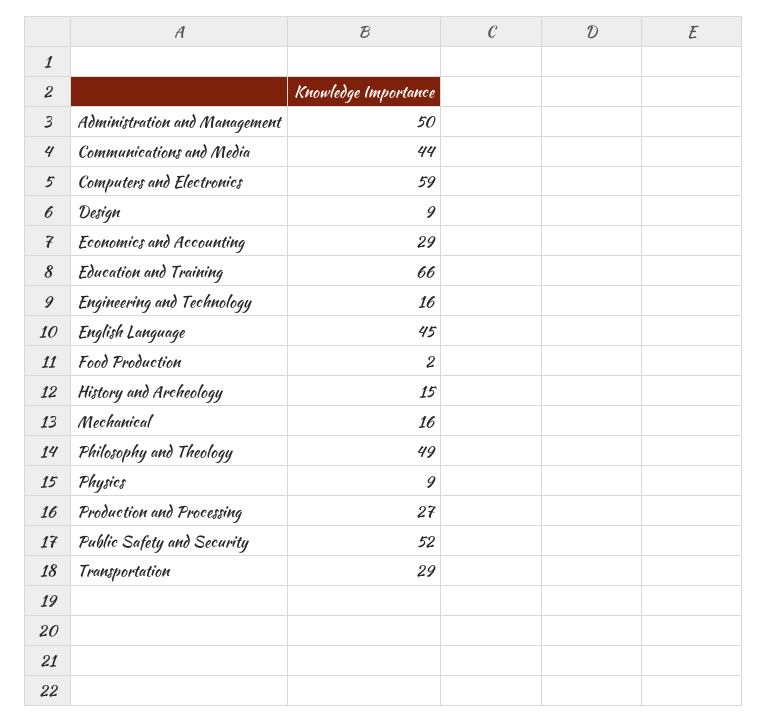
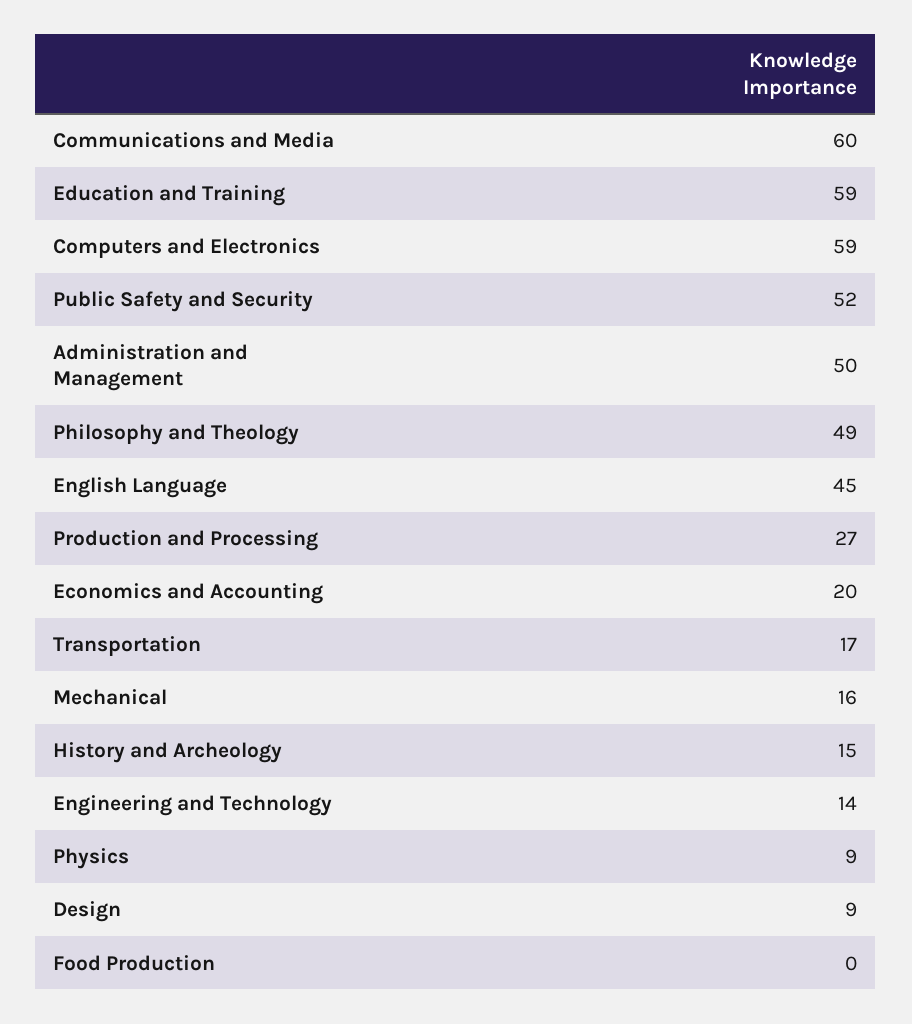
  {
    "Administration and Management": 50,
-   "Communications and Media": 44,
+   "Communications and Media": 60,
    "Computers and Electronics": 59,
    "Design": 9,
-   "Economics and Accounting": 29,
+   "Economics and Accounting": 20,
-   "Education and Training": 66,
+   "Education and Training": 59,
-   "Engineering and Technology": 16,
+   "Engineering and Technology": 14,
    "English Language": 45,
-   "Food Production": 2,
+   "Food Production": 0,
    "History and Archeology": 15,
    "Mechanical": 16,
    "Philosophy and Theology": 49,
    "Physics": 9,
    "Production and Processing": 27,
    "Public Safety and Security": 52,
-   "Transportation": 29
+   "Transportation": 17
  }

